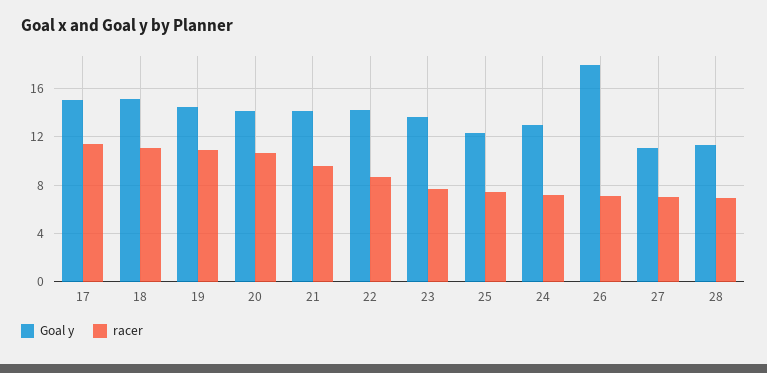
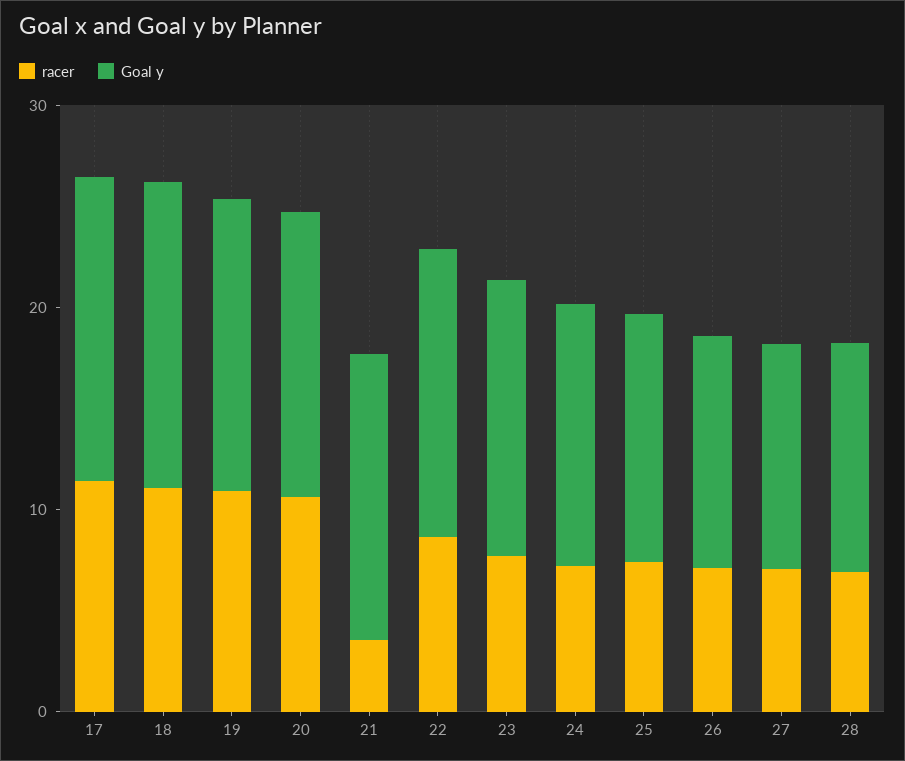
  {
    "Goal y": {
      "17": 15,
      "18": 15,
      "19": 14.5,
      "20": 14,
      "21": 14,
      "22": 14,
      "23": 13.5,
      "25": 12.5,
      "24": 13,
-     "26": 18,
+     "26": 12,
      "27": 11,
      "28": 11.5
    },
    "racer": {
      "17": 11.5,
      "18": 11,
      "19": 11,
      "20": 10.5,
-     "21": 9.5,
+     "21": 4,
      "22": 8.5,
      "23": 7.5,
      "25": 7.5,
      "24": 7,
      "26": 7,
      "27": 7,
      "28": 7
    }
  }

